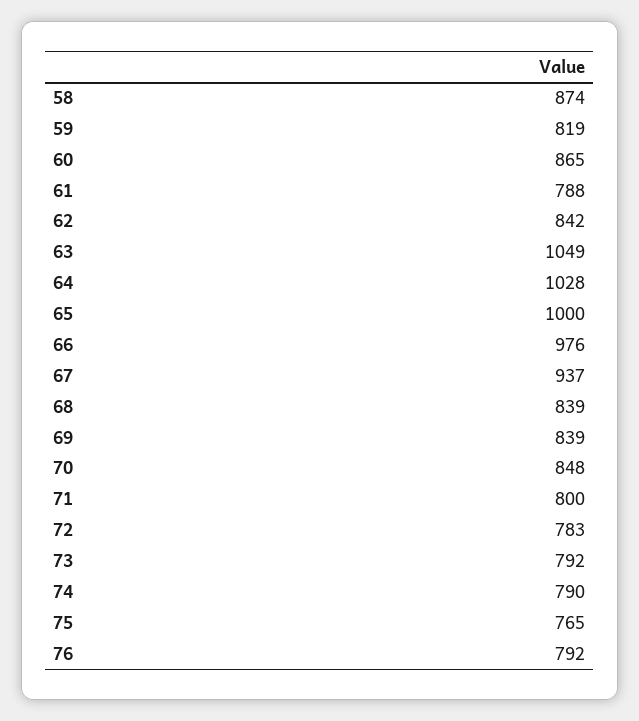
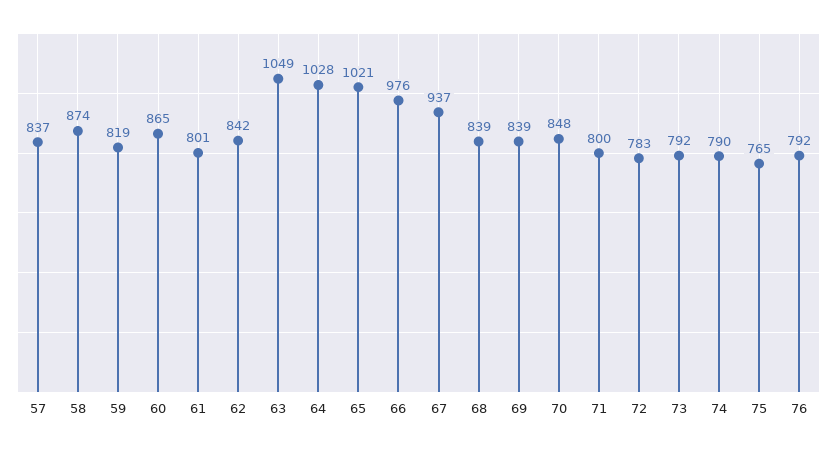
  {
    "58": 874,
    "59": 819,
    "60": 865,
-   "61": 788,
+   "61": 801,
    "62": 842,
    "63": 1049,
    "64": 1028,
-   "65": 1000,
+   "65": 1021,
    "66": 976,
    "67": 937,
    "68": 839,
    "69": 839,
    "70": 848,
    "71": 800,
    "72": 783,
    "73": 792,
    "74": 790,
    "75": 765,
-   "76": 792
+   "76": 792,
+   "57": 837
  }

